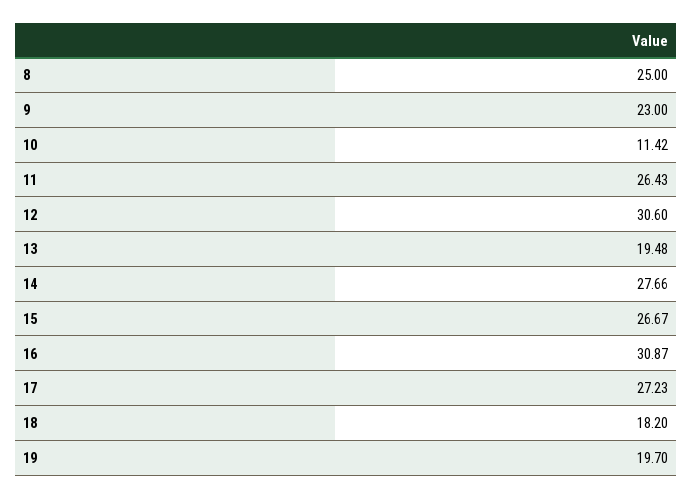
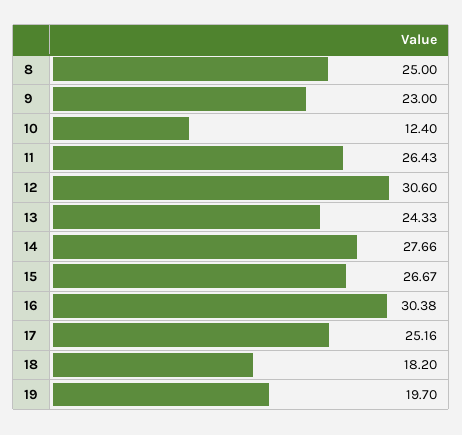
  {
    "8": 25,
    "9": 23,
-   "10": 11.42,
+   "10": 12.4,
    "11": 26.43,
    "12": 30.6,
-   "13": 19.48,
+   "13": 24.33,
    "14": 27.66,
    "15": 26.67,
-   "16": 30.87,
+   "16": 30.38,
-   "17": 27.23,
+   "17": 25.16,
    "18": 18.2,
    "19": 19.7
  }

